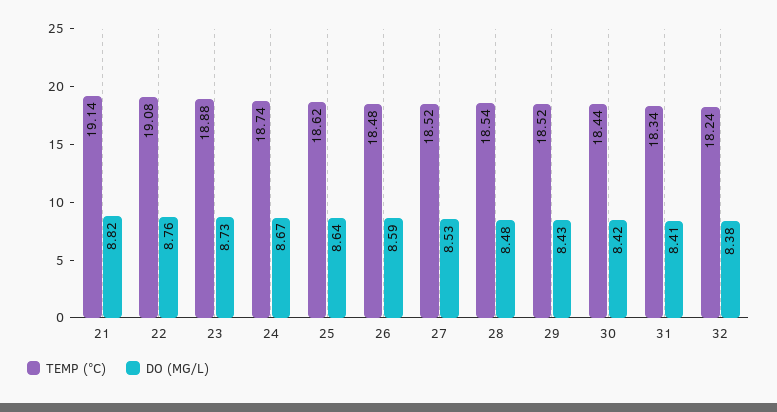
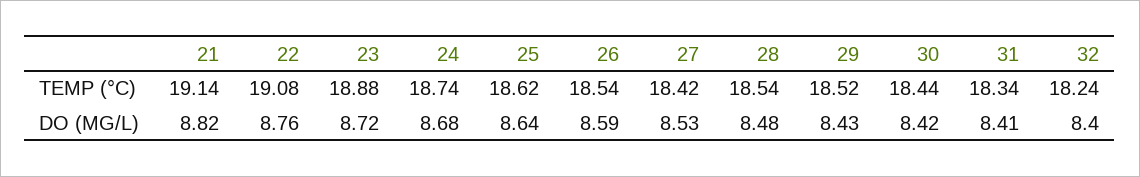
  {
    "TEMP (°C)": {
      "21": 19.14,
      "22": 19.08,
      "23": 18.88,
      "24": 18.74,
      "25": 18.62,
-     "26": 18.48,
+     "26": 18.54,
-     "27": 18.52,
+     "27": 18.42,
      "28": 18.54,
      "29": 18.52,
      "30": 18.44,
      "31": 18.34,
      "32": 18.24
    },
    "DO (MG/L)": {
      "21": 8.82,
      "22": 8.76,
-     "23": 8.73,
+     "23": 8.72,
-     "24": 8.67,
+     "24": 8.68,
      "25": 8.64,
      "26": 8.59,
      "27": 8.53,
      "28": 8.48,
      "29": 8.43,
      "30": 8.42,
      "31": 8.41,
-     "32": 8.38
+     "32": 8.4
    }
  }

